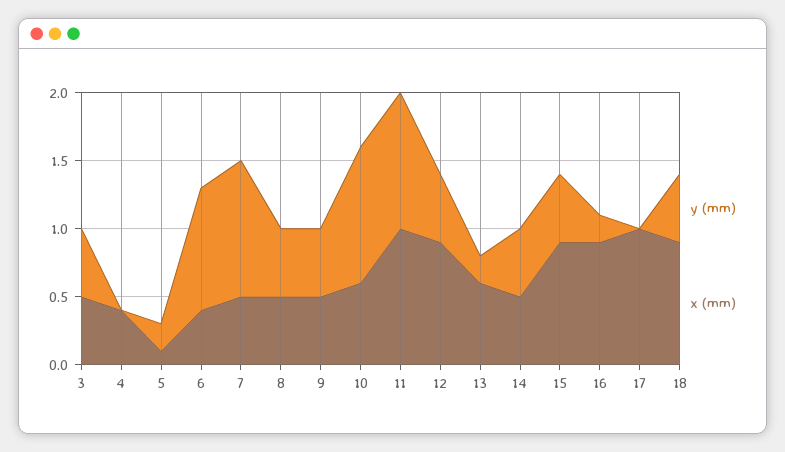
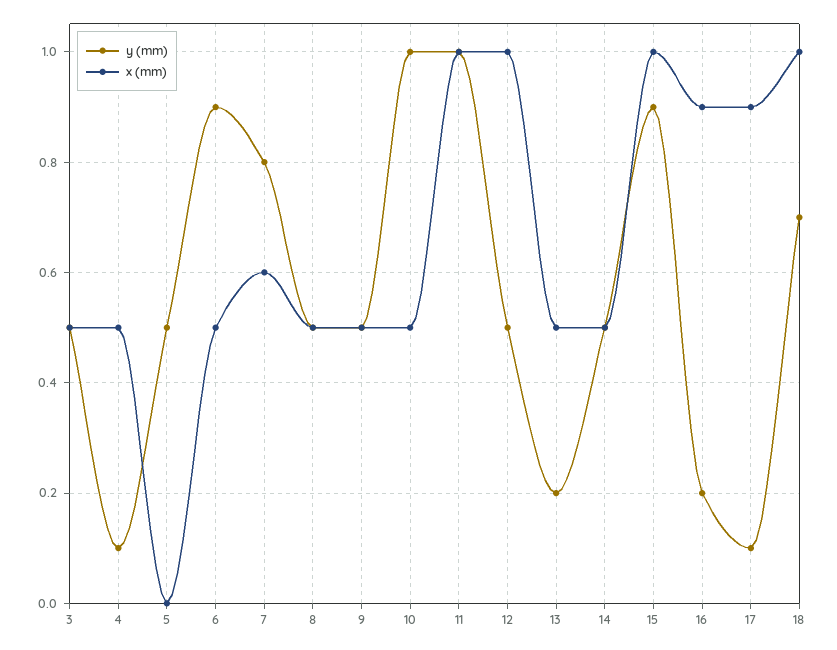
  {
    "y (mm)": {
      "3": 0.5,
-     "4": 0,
+     "4": 0.1,
-     "5": 0.2,
+     "5": 0.5,
      "6": 0.9,
-     "7": 1,
+     "7": 0.8,
      "8": 0.5,
      "9": 0.5,
      "10": 1,
      "11": 1,
      "12": 0.5,
      "13": 0.2,
      "14": 0.5,
-     "15": 0.5,
+     "15": 0.9,
      "16": 0.2,
-     "17": 0,
+     "17": 0.1,
-     "18": 0.5
+     "18": 0.7
    },
    "x (mm)": {
      "3": 0.5,
-     "4": 0.4,
+     "4": 0.5,
-     "5": 0.1,
+     "5": 0,
-     "6": 0.4,
+     "6": 0.5,
-     "7": 0.5,
+     "7": 0.6,
      "8": 0.5,
      "9": 0.5,
-     "10": 0.6,
+     "10": 0.5,
      "11": 1,
-     "12": 0.9,
+     "12": 1,
-     "13": 0.6,
+     "13": 0.5,
      "14": 0.5,
-     "15": 0.9,
+     "15": 1,
      "16": 0.9,
-     "17": 1,
+     "17": 0.9,
-     "18": 0.9
+     "18": 1
    }
  }

